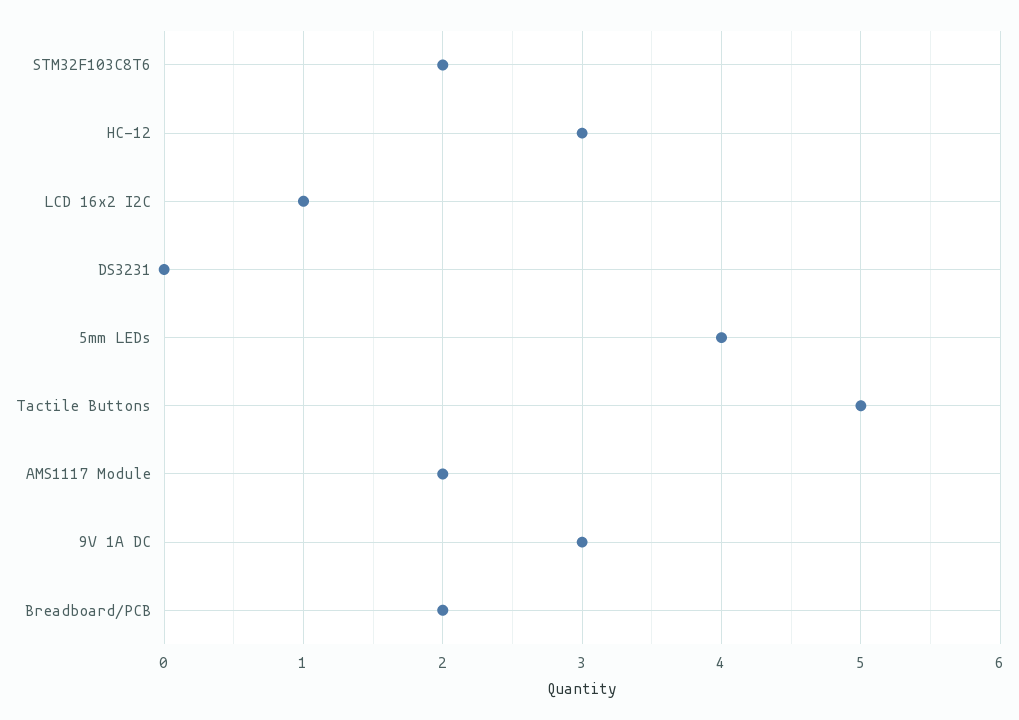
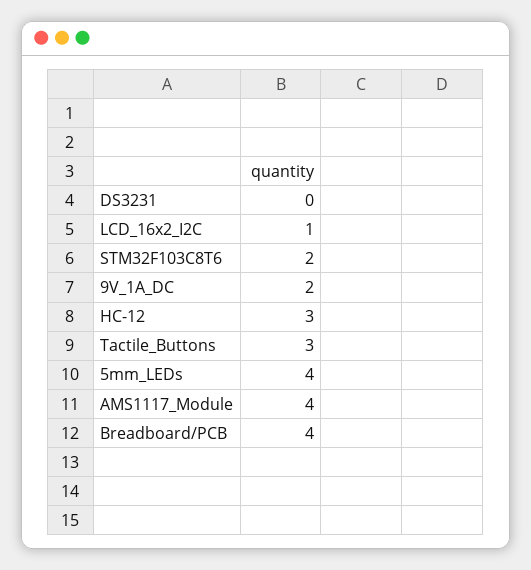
  {
    "STM32F103C8T6": 2,
    "HC-12": 3,
    "LCD 16x2 I2C": 1,
    "DS3231": 0,
    "5mm LEDs": 4,
-   "Tactile Buttons": 5,
+   "Tactile Buttons": 3,
-   "AMS1117 Module": 2,
+   "AMS1117 Module": 4,
-   "9V 1A DC": 3,
+   "9V 1A DC": 2,
-   "Breadboard/PCB": 2
+   "Breadboard/PCB": 4
  }

